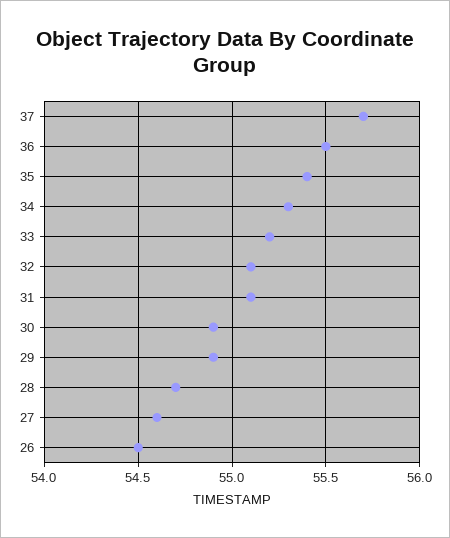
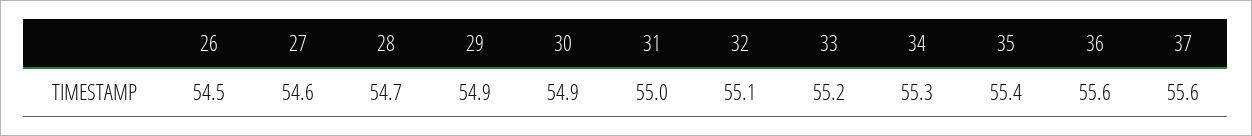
  {
-   "37": 55.7,
+   "37": 55.6,
-   "36": 55.5,
+   "36": 55.6,
    "35": 55.4,
    "34": 55.3,
    "33": 55.2,
    "32": 55.1,
-   "31": 55.1,
+   "31": 55,
    "30": 54.9,
    "29": 54.9,
    "28": 54.7,
    "27": 54.6,
    "26": 54.5
  }

